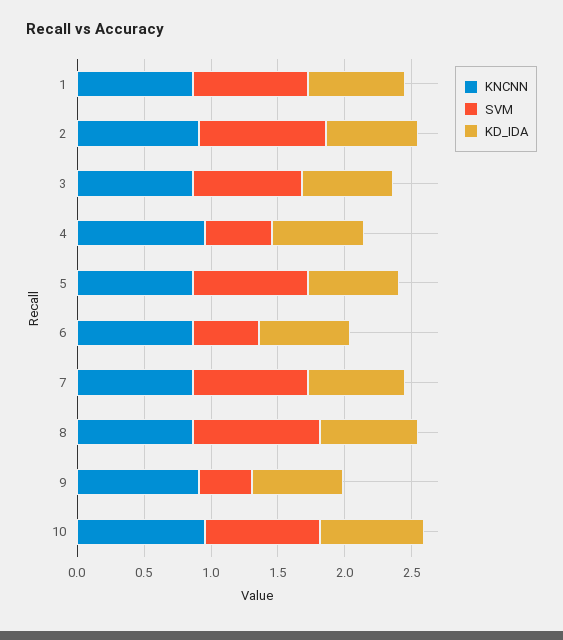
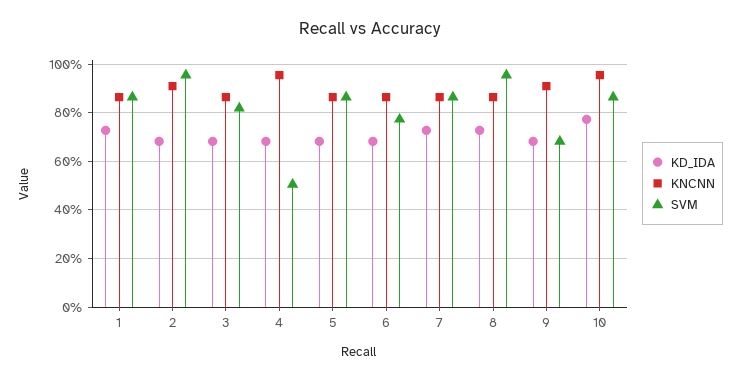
  {
    "KNCNN": {
      "1": 0.875,
      "2": 0.9,
      "3": 0.875,
      "4": 0.95,
      "5": 0.875,
      "6": 0.875,
      "7": 0.875,
      "8": 0.875,
      "9": 0.9,
      "10": 0.95
    },
    "SVM": {
      "1": 0.875,
      "2": 0.95,
      "3": 0.825,
      "4": 0.5,
      "5": 0.875,
-     "6": 0.5,
+     "6": 0.775,
      "7": 0.875,
      "8": 0.95,
-     "9": 0.4,
+     "9": 0.675,
      "10": 0.875
    },
    "KD_IDA": {
      "1": 0.725,
      "2": 0.675,
      "3": 0.675,
      "4": 0.675,
      "5": 0.675,
      "6": 0.675,
      "7": 0.725,
      "8": 0.725,
      "9": 0.675,
      "10": 0.775
    }
  }

